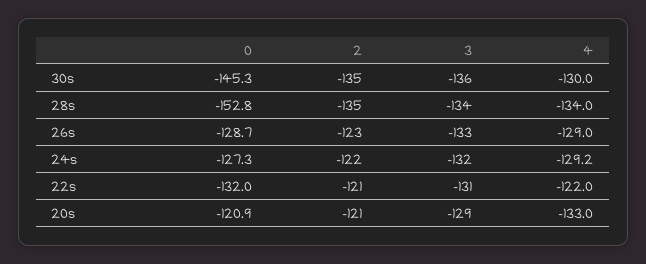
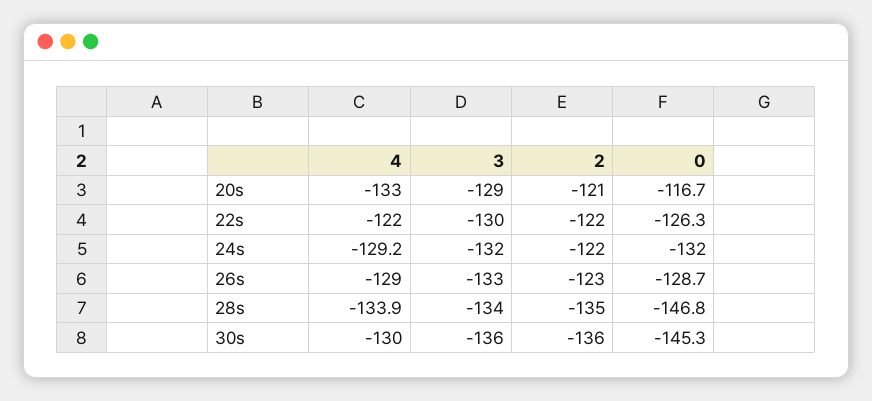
  {
    "0": {
      "30s": -145.3,
-     "28s": -152.8,
+     "28s": -146.8,
      "26s": -128.7,
-     "24s": -127.3,
+     "24s": -132,
-     "22s": -132,
+     "22s": -126.3,
-     "20s": -120.9
+     "20s": -116.7
    },
    "2": {
-     "30s": -135,
+     "30s": -136,
      "28s": -135,
      "26s": -123,
      "24s": -122,
-     "22s": -121,
+     "22s": -122,
      "20s": -121
    },
    "3": {
      "30s": -136,
      "28s": -134,
      "26s": -133,
      "24s": -132,
-     "22s": -131,
+     "22s": -130,
      "20s": -129
    },
    "4": {
      "30s": -130,
-     "28s": -134,
+     "28s": -133.9,
      "26s": -129,
      "24s": -129.2,
      "22s": -122,
      "20s": -133
    }
  }

